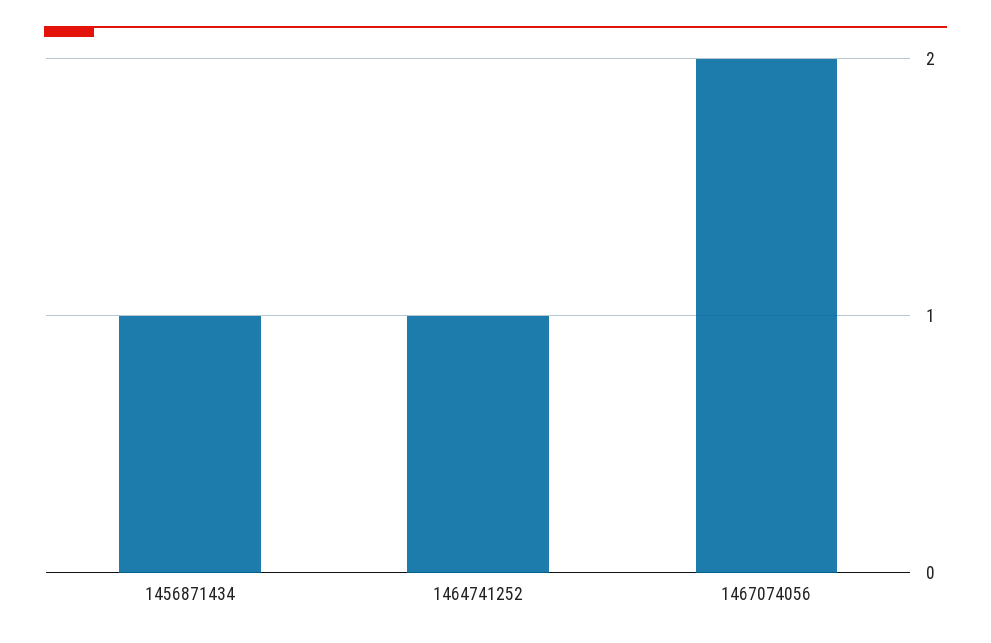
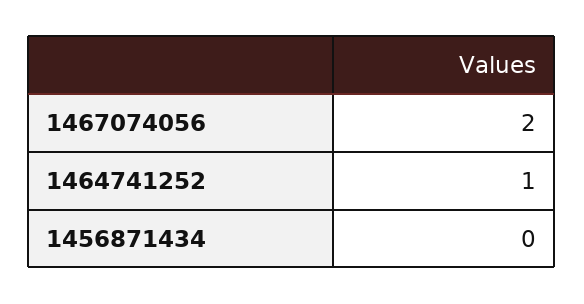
  {
-   "1456871434": 1,
+   "1456871434": 0,
    "1464741252": 1,
    "1467074056": 2
  }

